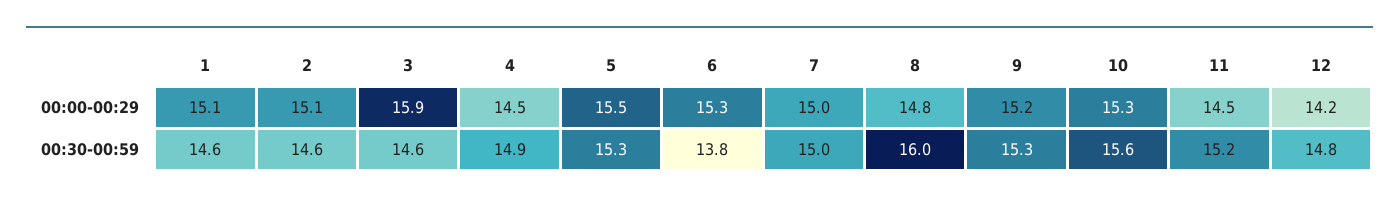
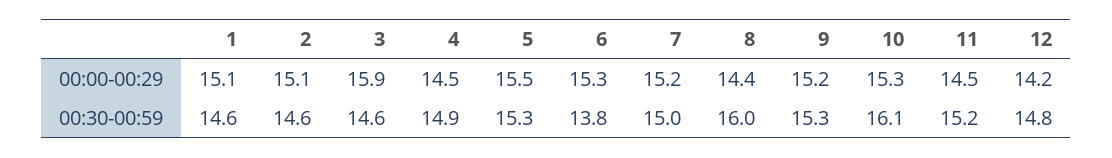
  {
    "1": {
      "00:00-00:29": 15.1,
      "00:30-00:59": 14.6
    },
    "2": {
      "00:00-00:29": 15.1,
      "00:30-00:59": 14.6
    },
    "3": {
      "00:00-00:29": 15.9,
      "00:30-00:59": 14.6
    },
    "4": {
      "00:00-00:29": 14.5,
      "00:30-00:59": 14.9
    },
    "5": {
      "00:00-00:29": 15.5,
      "00:30-00:59": 15.3
    },
    "6": {
      "00:00-00:29": 15.3,
      "00:30-00:59": 13.8
    },
    "7": {
-     "00:00-00:29": 15,
+     "00:00-00:29": 15.2,
      "00:30-00:59": 15
    },
    "8": {
-     "00:00-00:29": 14.8,
+     "00:00-00:29": 14.4,
      "00:30-00:59": 16
    },
    "9": {
      "00:00-00:29": 15.2,
      "00:30-00:59": 15.3
    },
    "10": {
      "00:00-00:29": 15.3,
-     "00:30-00:59": 15.6
+     "00:30-00:59": 16.1
    },
    "11": {
      "00:00-00:29": 14.5,
      "00:30-00:59": 15.2
    },
    "12": {
      "00:00-00:29": 14.2,
      "00:30-00:59": 14.8
    }
  }

